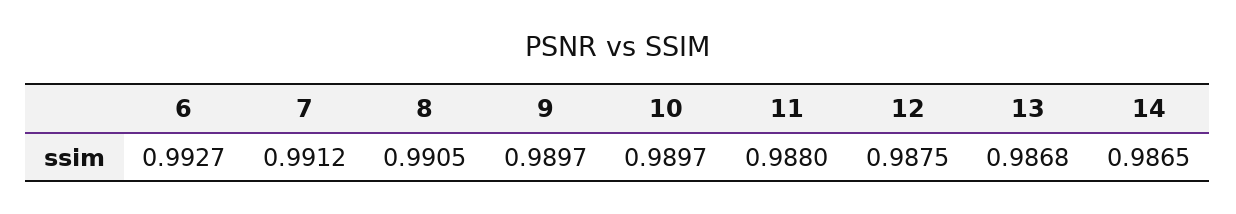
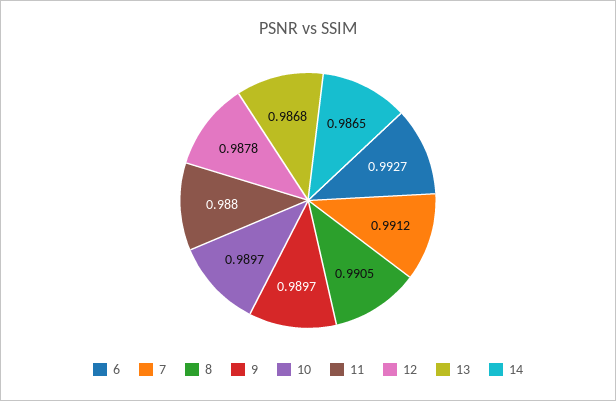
  {
    "6": 0.9927,
    "7": 0.9912,
    "8": 0.9905,
    "9": 0.9897,
    "10": 0.9897,
    "11": 0.988,
-   "12": 0.9875,
+   "12": 0.9878,
    "13": 0.9868,
    "14": 0.9865
  }

